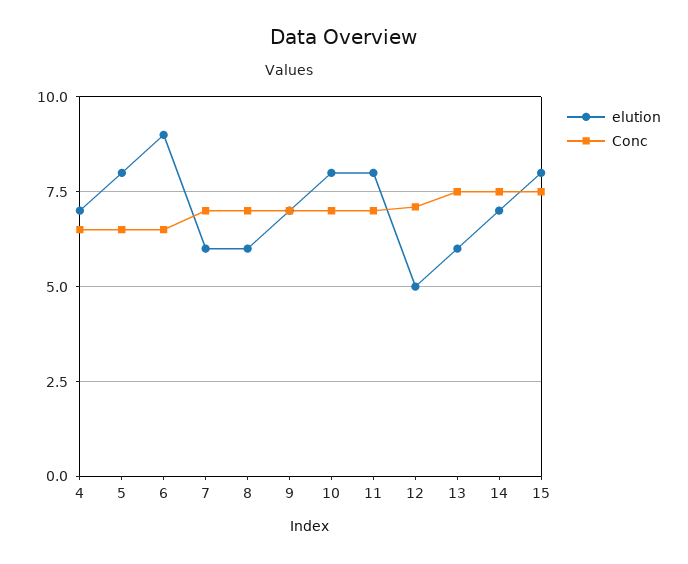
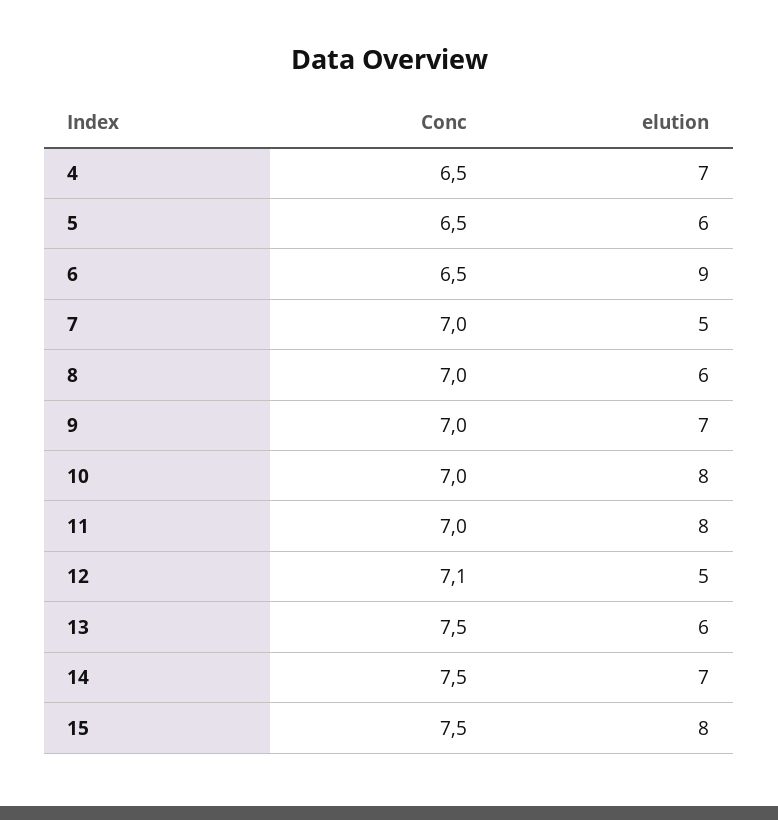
  {
    "elution": {
      "4": 7,
-     "5": 8,
+     "5": 6,
      "6": 9,
-     "7": 6,
+     "7": 5,
      "8": 6,
      "9": 7,
      "10": 8,
      "11": 8,
      "12": 5,
      "13": 6,
      "14": 7,
      "15": 8
    },
    "Conc": {
      "4": 6.5,
      "5": 6.5,
      "6": 6.5,
      "7": 7,
      "8": 7,
      "9": 7,
      "10": 7,
      "11": 7,
      "12": 7.1,
      "13": 7.5,
      "14": 7.5,
      "15": 7.5
    }
  }

